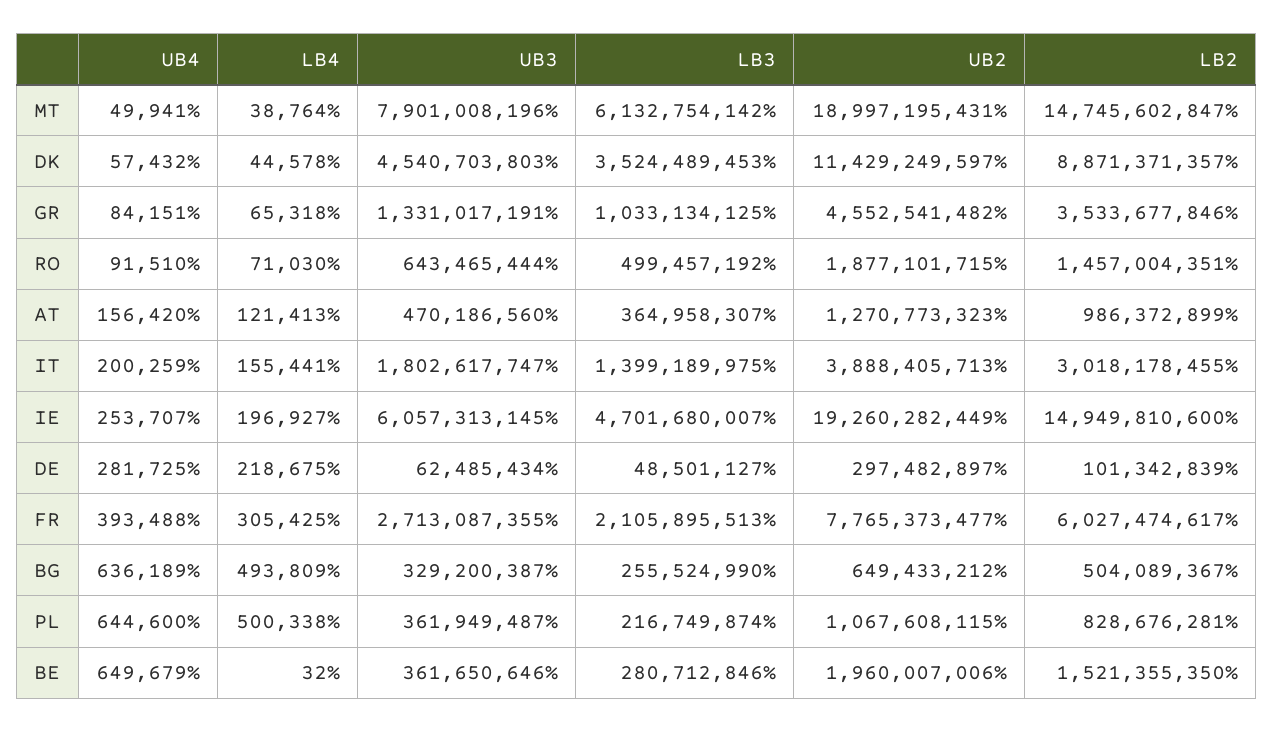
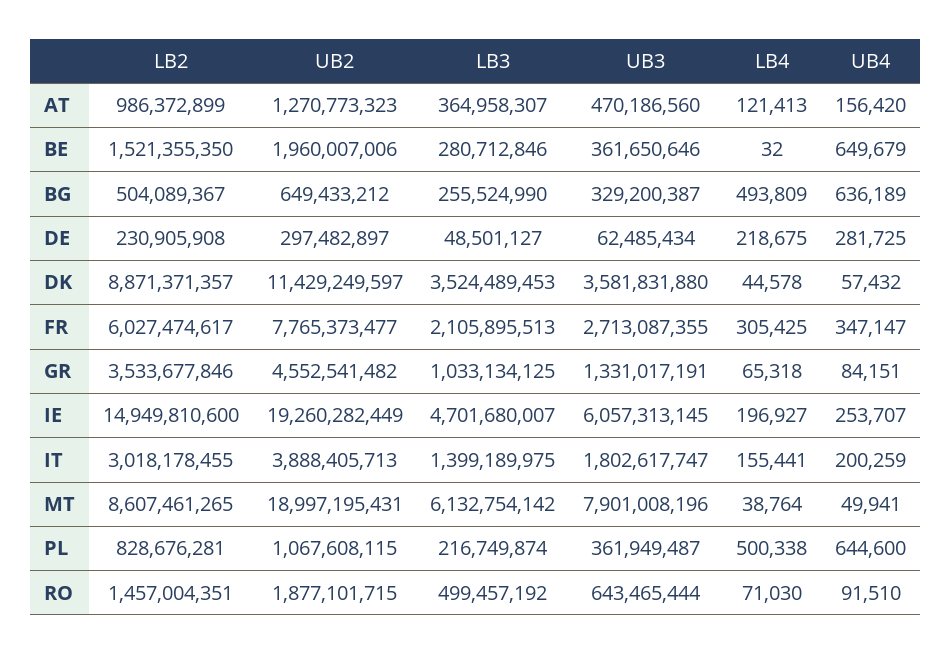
  {
    "UB4": {
      "MT": 49941,
      "DK": 57432,
      "GR": 84151,
      "RO": 91510,
      "AT": 156420,
      "IT": 200259,
      "IE": 253707,
      "DE": 281725,
-     "FR": 393488,
+     "FR": 347147,
      "BG": 636189,
      "PL": 644600,
      "BE": 649679
    },
    "LB4": {
      "MT": 38764,
      "DK": 44578,
      "GR": 65318,
      "RO": 71030,
      "AT": 121413,
      "IT": 155441,
      "IE": 196927,
      "DE": 218675,
      "FR": 305425,
      "BG": 493809,
      "PL": 500338,
      "BE": 32
    },
    "UB3": {
      "MT": 7901008196,
-     "DK": 4540703803,
+     "DK": 3581831880,
      "GR": 1331017191,
      "RO": 643465444,
      "AT": 470186560,
      "IT": 1802617747,
      "IE": 6057313145,
      "DE": 62485434,
      "FR": 2713087355,
      "BG": 329200387,
      "PL": 361949487,
      "BE": 361650646
    },
    "LB3": {
      "MT": 6132754142,
      "DK": 3524489453,
      "GR": 1033134125,
      "RO": 499457192,
      "AT": 364958307,
      "IT": 1399189975,
      "IE": 4701680007,
      "DE": 48501127,
      "FR": 2105895513,
      "BG": 255524990,
      "PL": 216749874,
      "BE": 280712846
    },
    "UB2": {
      "MT": 18997195431,
      "DK": 11429249597,
      "GR": 4552541482,
      "RO": 1877101715,
      "AT": 1270773323,
      "IT": 3888405713,
      "IE": 19260282449,
      "DE": 297482897,
      "FR": 7765373477,
      "BG": 649433212,
      "PL": 1067608115,
      "BE": 1960007006
    },
    "LB2": {
-     "MT": 14745602847,
+     "MT": 8607461265,
      "DK": 8871371357,
      "GR": 3533677846,
      "RO": 1457004351,
      "AT": 986372899,
      "IT": 3018178455,
      "IE": 14949810600,
-     "DE": 101342839,
+     "DE": 230905908,
      "FR": 6027474617,
      "BG": 504089367,
      "PL": 828676281,
      "BE": 1521355350
    }
  }

